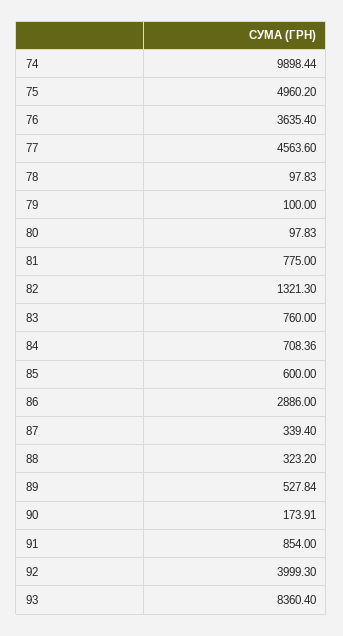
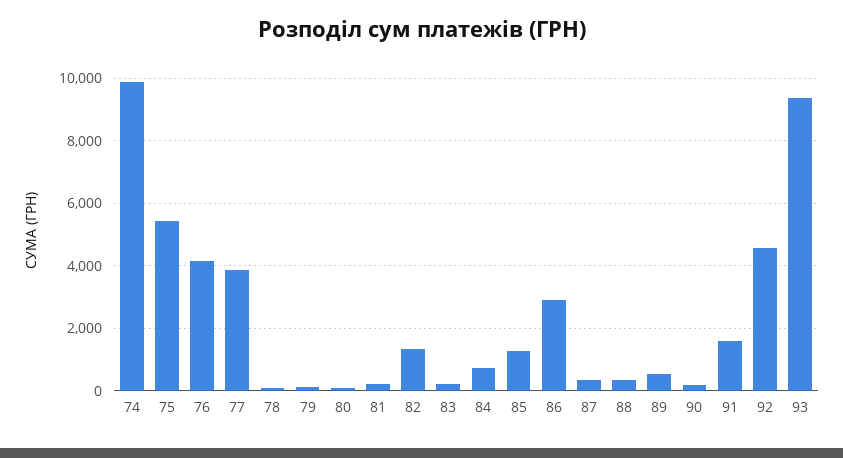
  {
    "74": 9898.44,
-   "75": 4960.2,
+   "75": 5400,
-   "76": 3635.4,
+   "76": 4200,
-   "77": 4563.6,
+   "77": 3800,
    "78": 97.83,
    "79": 100,
    "80": 97.83,
-   "81": 775,
+   "81": 200,
    "82": 1321.3,
-   "83": 760,
+   "83": 200,
    "84": 708.36,
-   "85": 600,
+   "85": 1200,
    "86": 2886,
    "87": 339.4,
    "88": 323.2,
    "89": 527.84,
    "90": 173.91,
-   "91": 854,
+   "91": 1600,
-   "92": 3999.3,
+   "92": 4600,
-   "93": 8360.4
+   "93": 9400
  }

